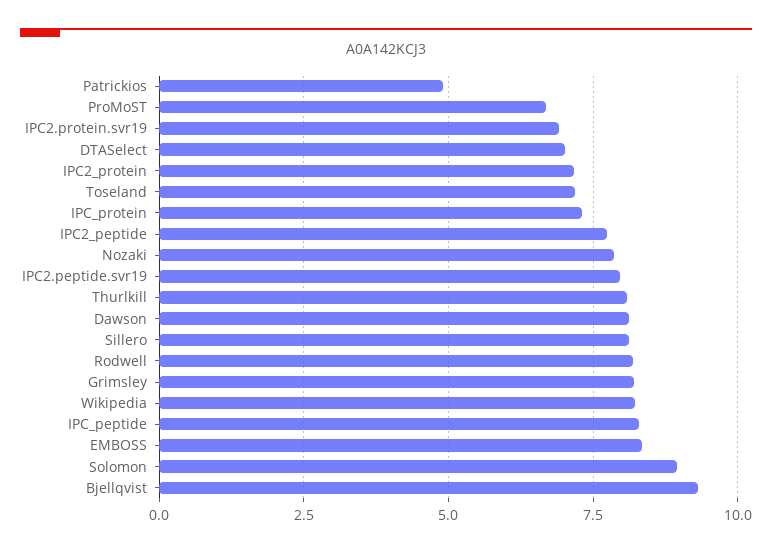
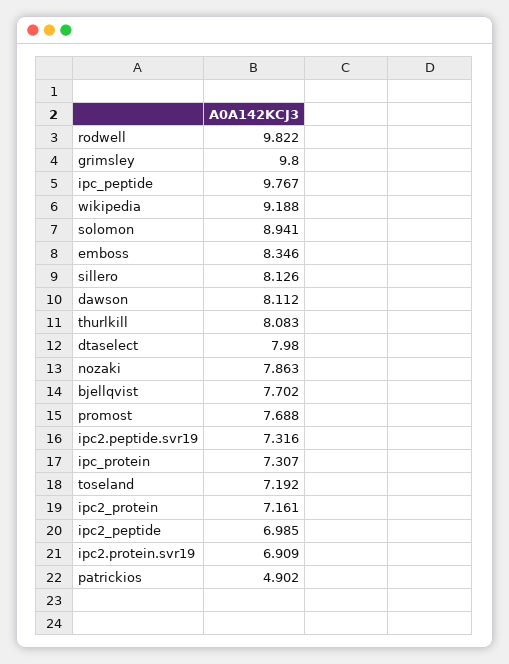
  {
    "Patrickios": 4.902,
-   "ProMoST": 6.75,
+   "ProMoST": 7.688,
    "IPC2.protein.svr19": 6.909,
-   "DTASelect": 7,
+   "DTASelect": 7.98,
    "IPC2_protein": 7.161,
    "Toseland": 7.192,
    "IPC_protein": 7.307,
-   "IPC2_peptide": 7.75,
+   "IPC2_peptide": 6.985,
    "Nozaki": 7.863,
-   "IPC2.peptide.svr19": 8,
+   "IPC2.peptide.svr19": 7.316,
    "Thurlkill": 8.083,
    "Dawson": 8.112,
    "Sillero": 8.126,
-   "Rodwell": 8.25,
+   "Rodwell": 9.822,
-   "Grimsley": 8.25,
+   "Grimsley": 9.8,
-   "Wikipedia": 8.25,
+   "Wikipedia": 9.188,
-   "IPC_peptide": 8.25,
+   "IPC_peptide": 9.767,
    "EMBOSS": 8.346,
    "Solomon": 8.941,
-   "Bjellqvist": 9.25
+   "Bjellqvist": 7.702
  }

